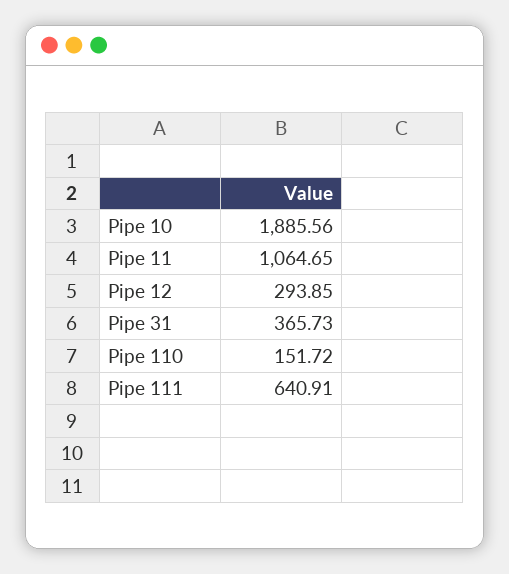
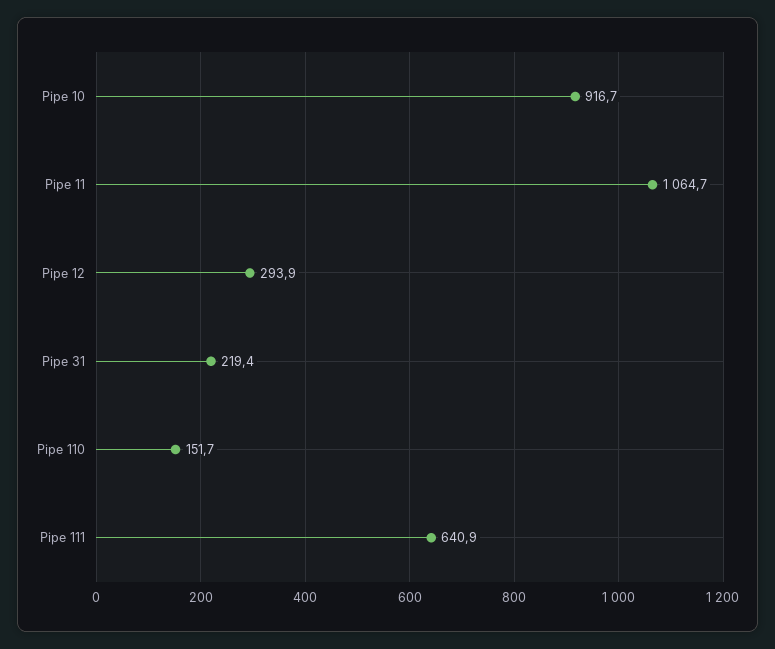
  {
-   "Pipe 10": 1885.56,
+   "Pipe 10": 916.7,
    "Pipe 11": 1064.65,
    "Pipe 12": 293.85,
-   "Pipe 31": 365.73,
+   "Pipe 31": 219.4,
    "Pipe 110": 151.72,
    "Pipe 111": 640.91
  }

